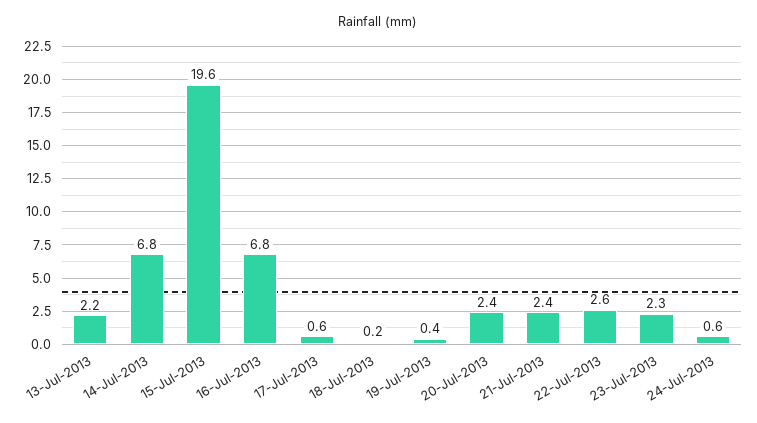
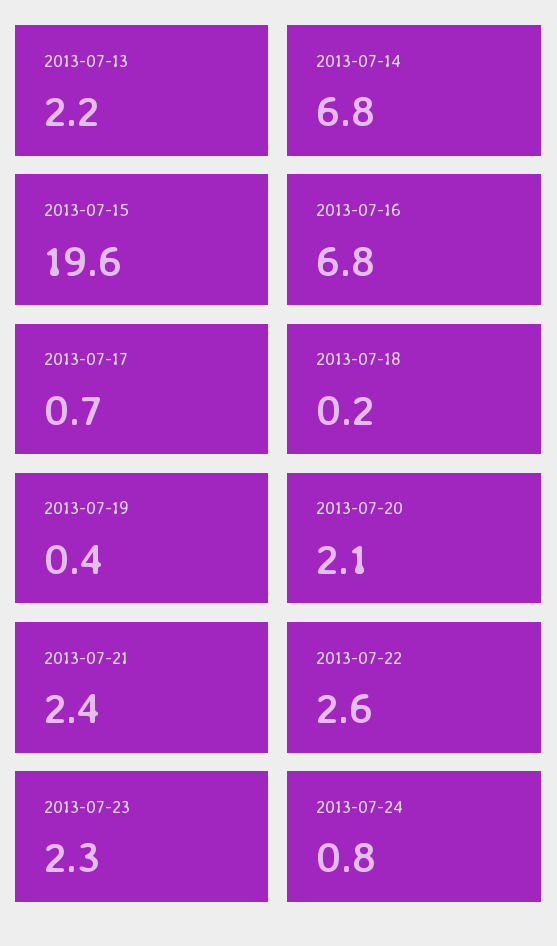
  {
    "13-Jul-2013": 2.2,
    "14-Jul-2013": 6.8,
    "15-Jul-2013": 19.6,
    "16-Jul-2013": 6.8,
-   "17-Jul-2013": 0.6,
+   "17-Jul-2013": 0.7,
    "18-Jul-2013": 0.2,
    "19-Jul-2013": 0.4,
-   "20-Jul-2013": 2.4,
+   "20-Jul-2013": 2.1,
    "21-Jul-2013": 2.4,
    "22-Jul-2013": 2.6,
    "23-Jul-2013": 2.3,
-   "24-Jul-2013": 0.6
+   "24-Jul-2013": 0.8
  }

